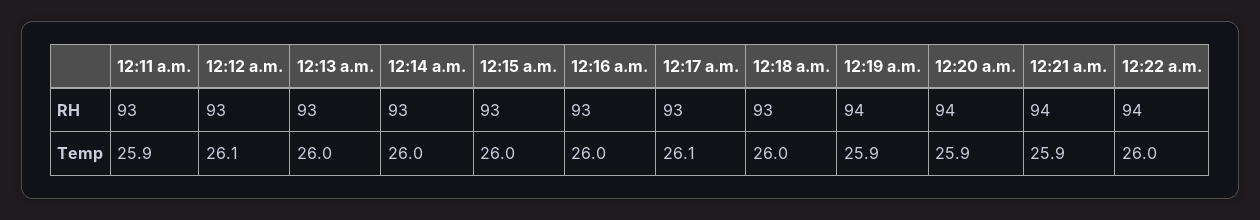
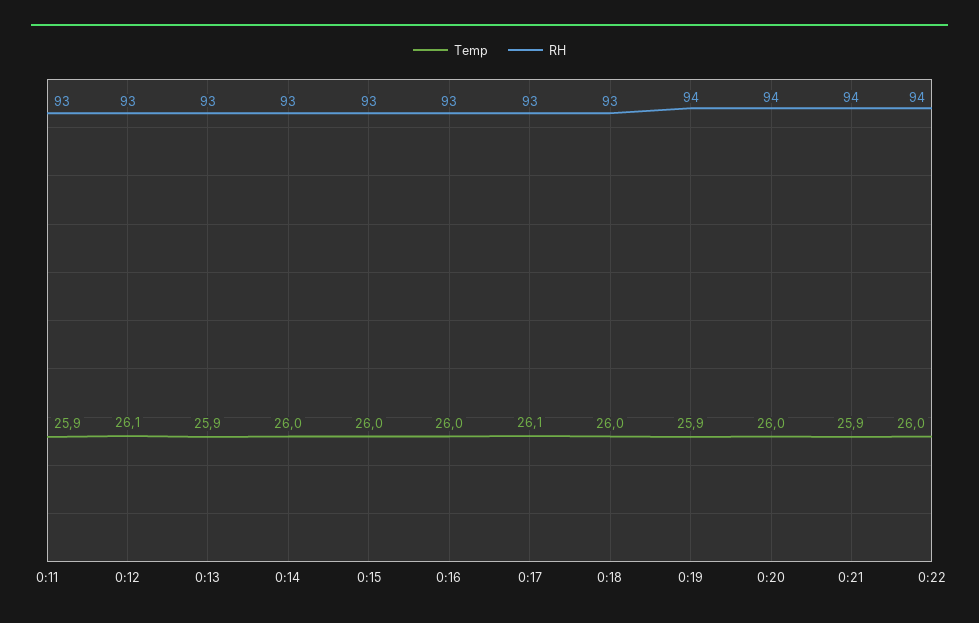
  {
    "RH": {
      "12:11 a.m.": 93,
      "12:12 a.m.": 93,
      "12:13 a.m.": 93,
      "12:14 a.m.": 93,
      "12:15 a.m.": 93,
      "12:16 a.m.": 93,
      "12:17 a.m.": 93,
      "12:18 a.m.": 93,
      "12:19 a.m.": 94,
      "12:20 a.m.": 94,
      "12:21 a.m.": 94,
      "12:22 a.m.": 94
    },
    "Temp": {
      "12:11 a.m.": 25.9,
      "12:12 a.m.": 26.1,
-     "12:13 a.m.": 26,
+     "12:13 a.m.": 25.9,
      "12:14 a.m.": 26,
      "12:15 a.m.": 26,
      "12:16 a.m.": 26,
      "12:17 a.m.": 26.1,
      "12:18 a.m.": 26,
      "12:19 a.m.": 25.9,
-     "12:20 a.m.": 25.9,
+     "12:20 a.m.": 26,
      "12:21 a.m.": 25.9,
      "12:22 a.m.": 26
    }
  }

